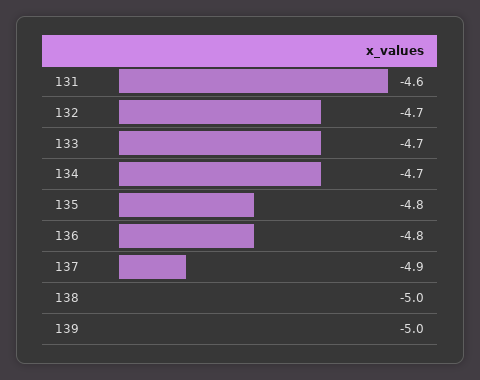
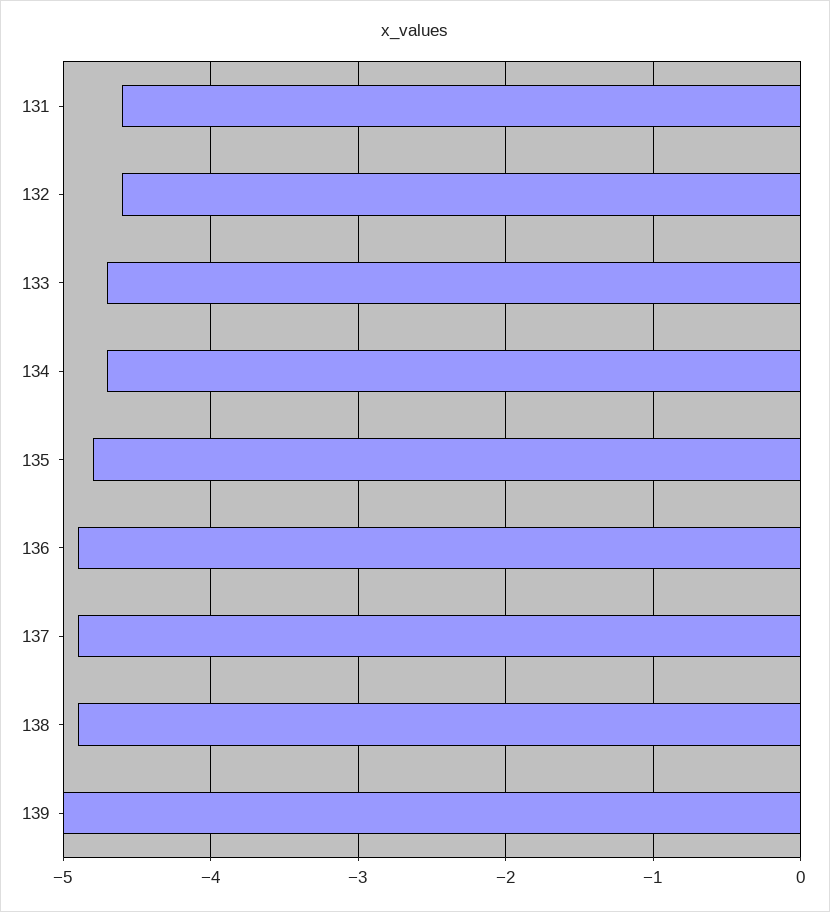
  {
    "131": -4.6,
-   "132": -4.7,
+   "132": -4.6,
    "133": -4.7,
    "134": -4.7,
    "135": -4.8,
-   "136": -4.8,
+   "136": -4.9,
    "137": -4.9,
-   "138": -5,
+   "138": -4.9,
    "139": -5
  }

